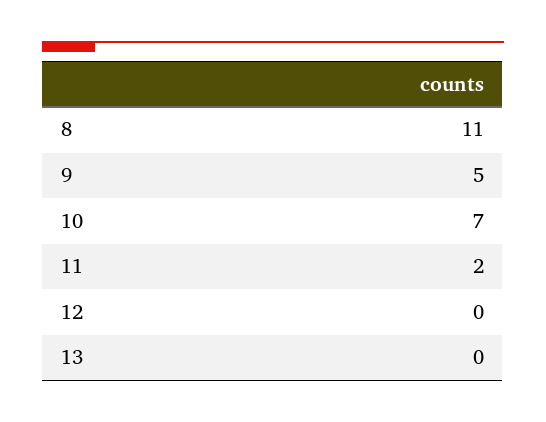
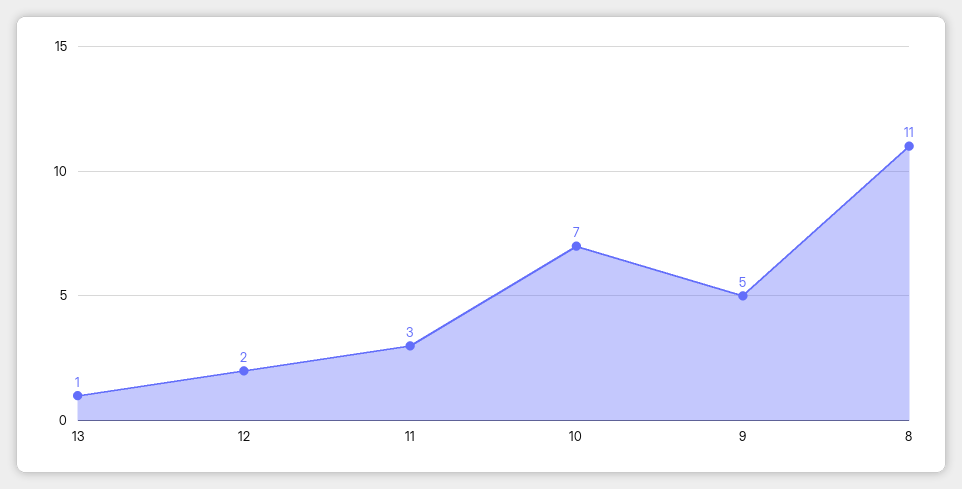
  {
    "8": 11,
    "9": 5,
    "10": 7,
-   "11": 2,
+   "11": 3,
-   "12": 0,
+   "12": 2,
-   "13": 0
+   "13": 1
  }

